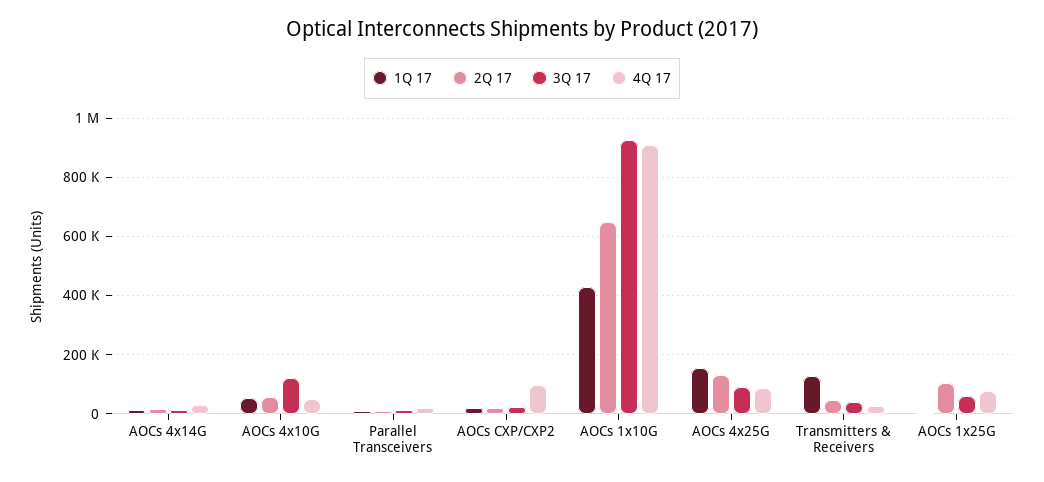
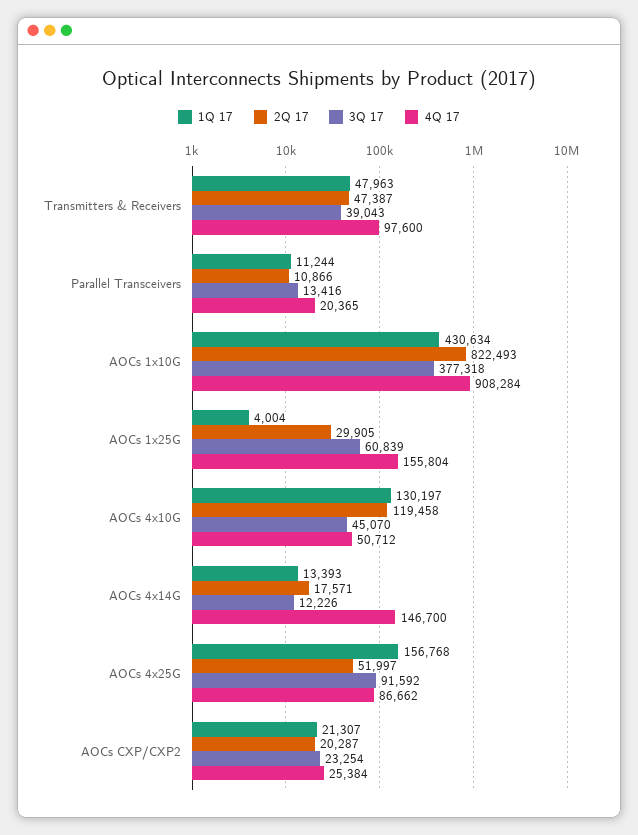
  {
    "1Q 17": {
      "AOCs 4x14G": 13393,
-     "AOCs 4x10G": 50000,
+     "AOCs 4x10G": 130197,
      "Parallel Transceivers": 11244,
      "AOCs CXP/CXP2": 21307,
      "AOCs 1x10G": 430634,
      "AOCs 4x25G": 156768,
-     "Transmitters & Receivers": 125000,
+     "Transmitters & Receivers": 47963,
      "AOCs 1x25G": 4004
    },
    "2Q 17": {
      "AOCs 4x14G": 17571,
-     "AOCs 4x10G": 50000,
+     "AOCs 4x10G": 119458,
      "Parallel Transceivers": 10866,
      "AOCs CXP/CXP2": 20287,
-     "AOCs 1x10G": 650000,
+     "AOCs 1x10G": 822493,
-     "AOCs 4x25G": 125000,
+     "AOCs 4x25G": 51997,
      "Transmitters & Receivers": 47387,
-     "AOCs 1x25G": 100000
+     "AOCs 1x25G": 29905
    },
    "3Q 17": {
      "AOCs 4x14G": 12226,
-     "AOCs 4x10G": 125000,
+     "AOCs 4x10G": 45070,
      "Parallel Transceivers": 13416,
      "AOCs CXP/CXP2": 23254,
-     "AOCs 1x10G": 925000,
+     "AOCs 1x10G": 377318,
      "AOCs 4x25G": 91592,
      "Transmitters & Receivers": 39043,
      "AOCs 1x25G": 60839
    },
    "4Q 17": {
-     "AOCs 4x14G": 25000,
+     "AOCs 4x14G": 146700,
      "AOCs 4x10G": 50712,
      "Parallel Transceivers": 20365,
-     "AOCs CXP/CXP2": 100000,
+     "AOCs CXP/CXP2": 25384,
      "AOCs 1x10G": 908284,
      "AOCs 4x25G": 86662,
-     "Transmitters & Receivers": 25000,
+     "Transmitters & Receivers": 97600,
-     "AOCs 1x25G": 75000
+     "AOCs 1x25G": 155804
    }
  }

